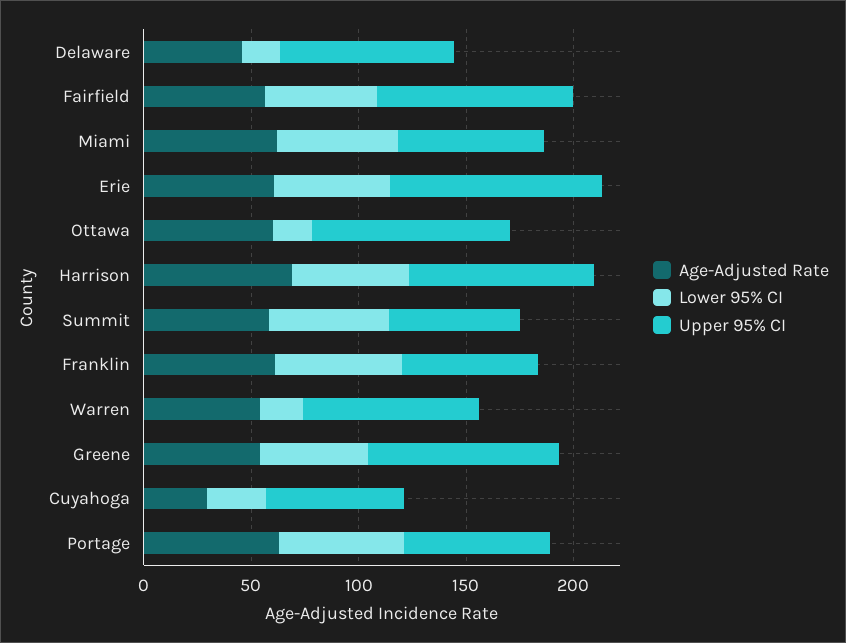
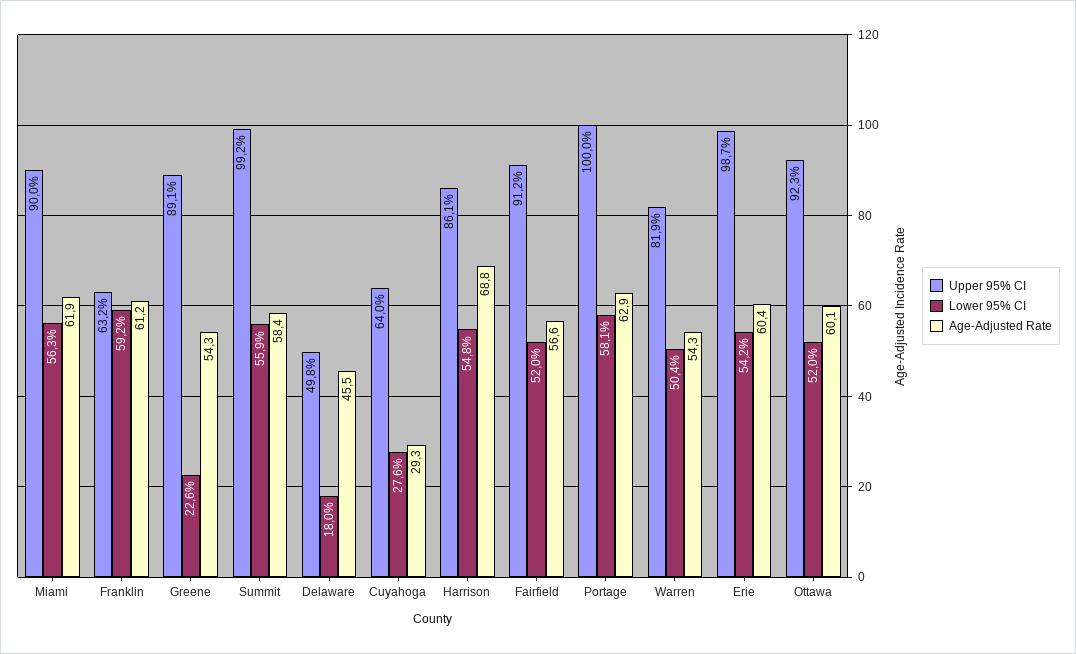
  {
    "Age-Adjusted Rate": {
      "Delaware": 45.5,
      "Fairfield": 56.6,
      "Miami": 61.9,
      "Erie": 60.4,
      "Ottawa": 60.1,
      "Harrison": 68.8,
      "Summit": 58.4,
      "Franklin": 61.2,
      "Warren": 54.3,
      "Greene": 54.3,
      "Cuyahoga": 29.3,
      "Portage": 62.9
    },
    "Lower 95% CI": {
      "Delaware": 18,
      "Fairfield": 52,
      "Miami": 56.3,
      "Erie": 54.2,
-     "Ottawa": 20,
+     "Ottawa": 52,
      "Harrison": 54.8,
      "Summit": 55.9,
      "Franklin": 59.2,
-     "Warren": 20,
+     "Warren": 50.4,
-     "Greene": 50,
+     "Greene": 22.6,
      "Cuyahoga": 27.6,
      "Portage": 58.1
    },
    "Upper 95% CI": {
-     "Delaware": 80,
+     "Delaware": 49.8,
      "Fairfield": 91.2,
-     "Miami": 70,
+     "Miami": 90,
      "Erie": 98.7,
      "Ottawa": 92.3,
      "Harrison": 86.1,
-     "Summit": 60,
+     "Summit": 99.2,
      "Franklin": 63.2,
      "Warren": 81.9,
      "Greene": 89.1,
      "Cuyahoga": 64,
-     "Portage": 70
+     "Portage": 100
    }
  }

